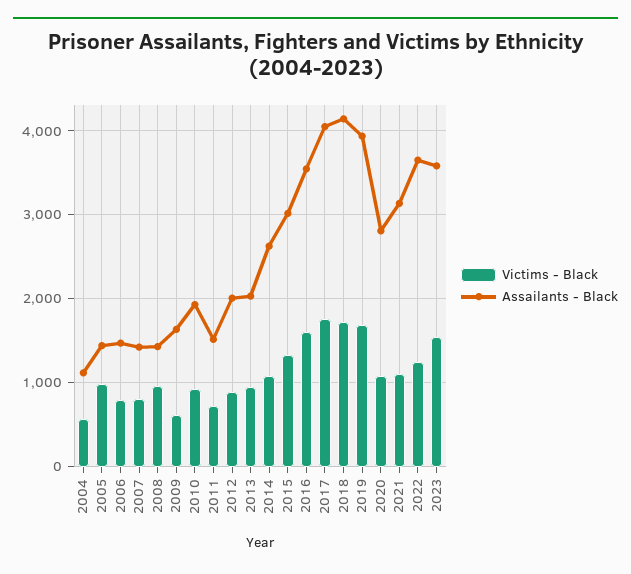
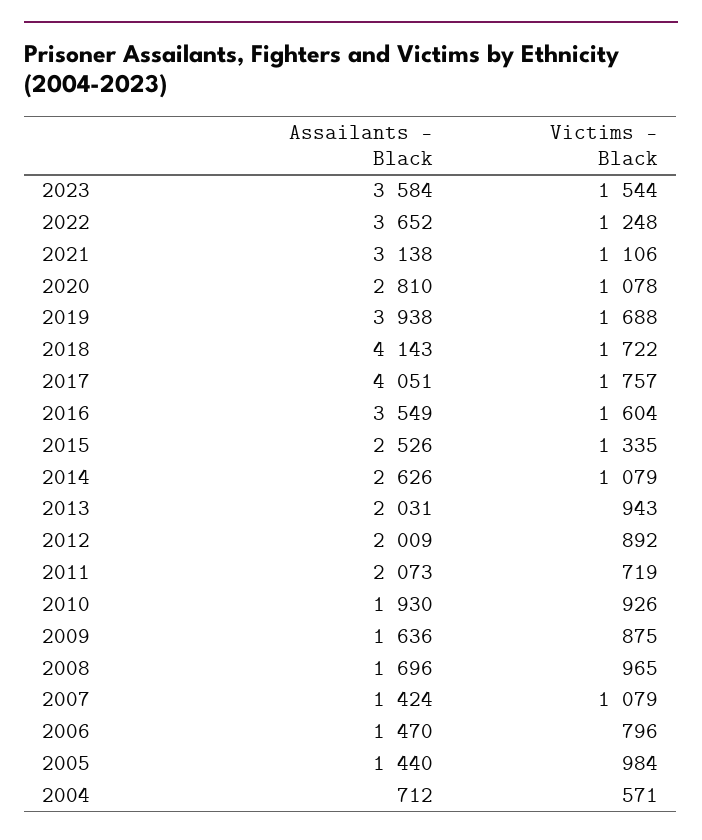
  {
    "Victims - Black": {
      "2004": 571,
      "2005": 984,
      "2006": 796,
-     "2007": 800,
+     "2007": 1079,
      "2008": 965,
-     "2009": 600,
+     "2009": 875,
      "2010": 926,
      "2011": 719,
      "2012": 892,
      "2013": 943,
      "2014": 1079,
      "2015": 1335,
      "2016": 1604,
      "2017": 1757,
      "2018": 1722,
      "2019": 1688,
      "2020": 1078,
      "2021": 1106,
      "2022": 1248,
      "2023": 1544
    },
    "Assailants - Black": {
-     "2004": 1100,
+     "2004": 712,
      "2005": 1440,
      "2006": 1470,
      "2007": 1424,
-     "2008": 1400,
+     "2008": 1696,
      "2009": 1636,
      "2010": 1930,
-     "2011": 1500,
+     "2011": 2073,
      "2012": 2009,
      "2013": 2031,
      "2014": 2626,
-     "2015": 3000,
+     "2015": 2526,
      "2016": 3549,
      "2017": 4051,
      "2018": 4143,
      "2019": 3938,
      "2020": 2810,
      "2021": 3138,
      "2022": 3652,
      "2023": 3584
    }
  }

